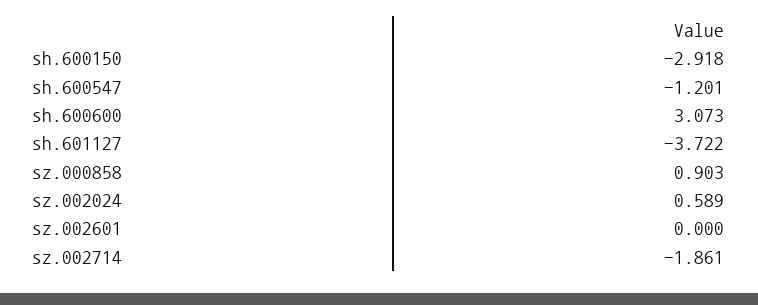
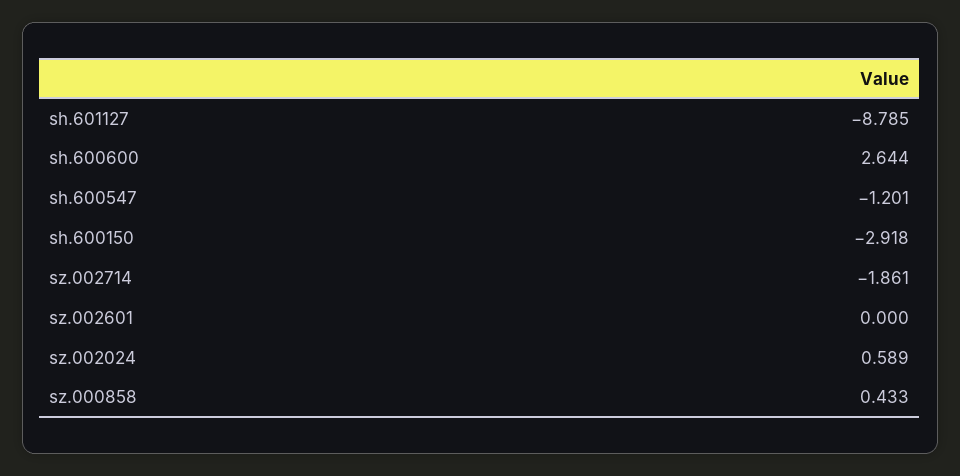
  {
    "sh.600150": -2.918,
    "sh.600547": -1.201,
-   "sh.600600": 3.073,
+   "sh.600600": 2.644,
-   "sh.601127": -3.722,
+   "sh.601127": -8.785,
-   "sz.000858": 0.903,
+   "sz.000858": 0.433,
    "sz.002024": 0.589,
    "sz.002601": 0,
    "sz.002714": -1.861
  }

